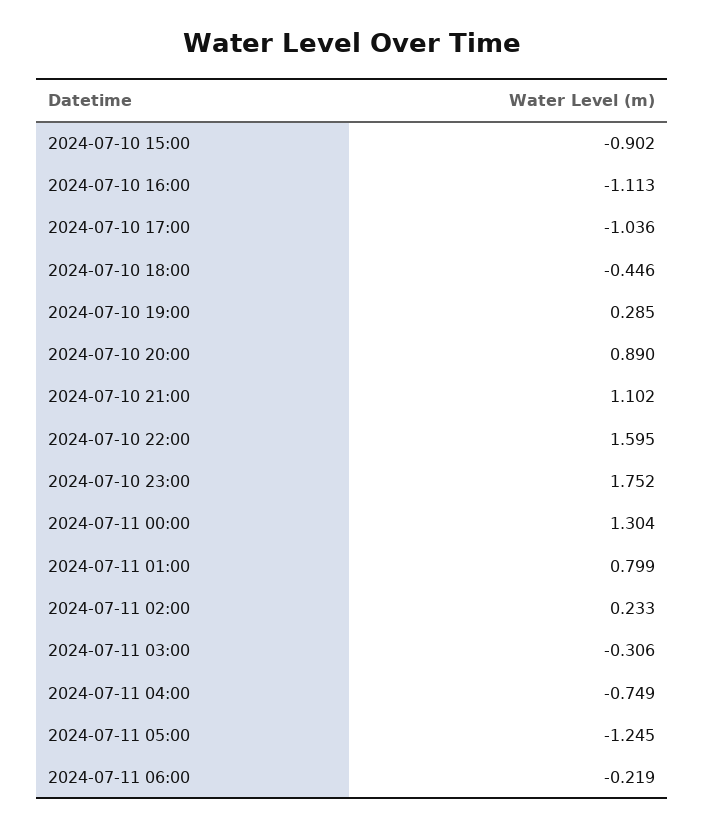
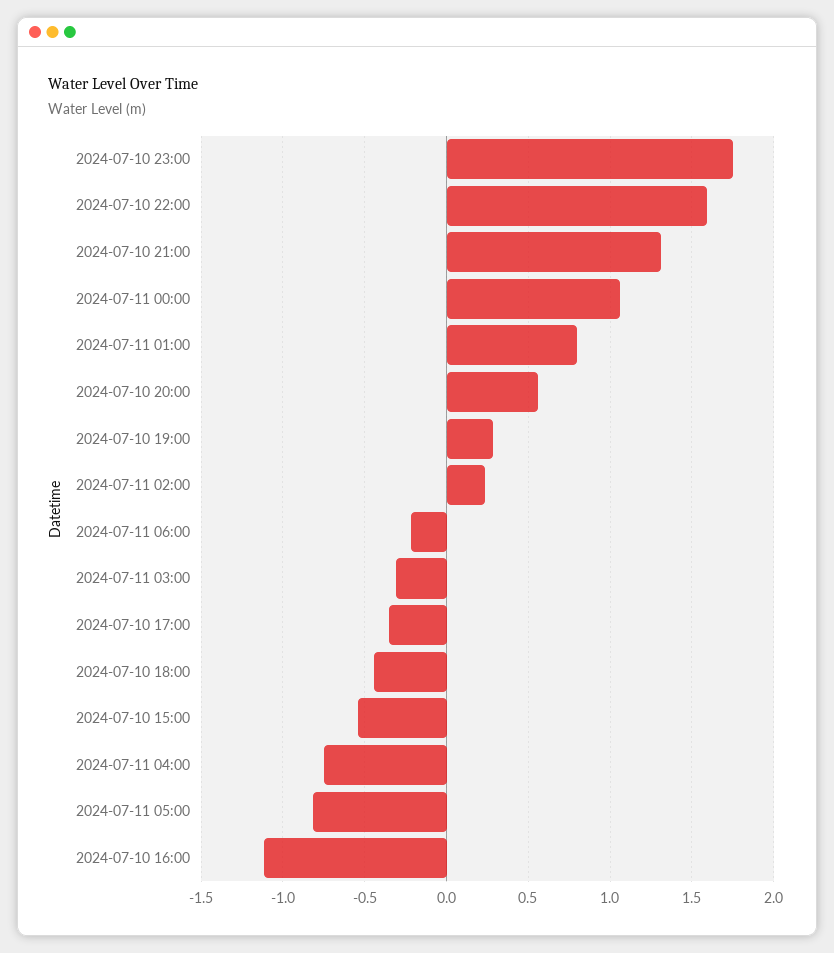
  {
-   "2024-07-10 15:00": -0.902,
+   "2024-07-10 15:00": -0.55,
    "2024-07-10 16:00": -1.113,
-   "2024-07-10 17:00": -1.036,
+   "2024-07-10 17:00": -0.35,
    "2024-07-10 18:00": -0.446,
    "2024-07-10 19:00": 0.285,
-   "2024-07-10 20:00": 0.89,
+   "2024-07-10 20:00": 0.55,
-   "2024-07-10 21:00": 1.102,
+   "2024-07-10 21:00": 1.3,
    "2024-07-10 22:00": 1.595,
    "2024-07-10 23:00": 1.752,
-   "2024-07-11 00:00": 1.304,
+   "2024-07-11 00:00": 1.05,
    "2024-07-11 01:00": 0.799,
    "2024-07-11 02:00": 0.233,
    "2024-07-11 03:00": -0.306,
    "2024-07-11 04:00": -0.749,
-   "2024-07-11 05:00": -1.245,
+   "2024-07-11 05:00": -0.8,
    "2024-07-11 06:00": -0.219
  }

